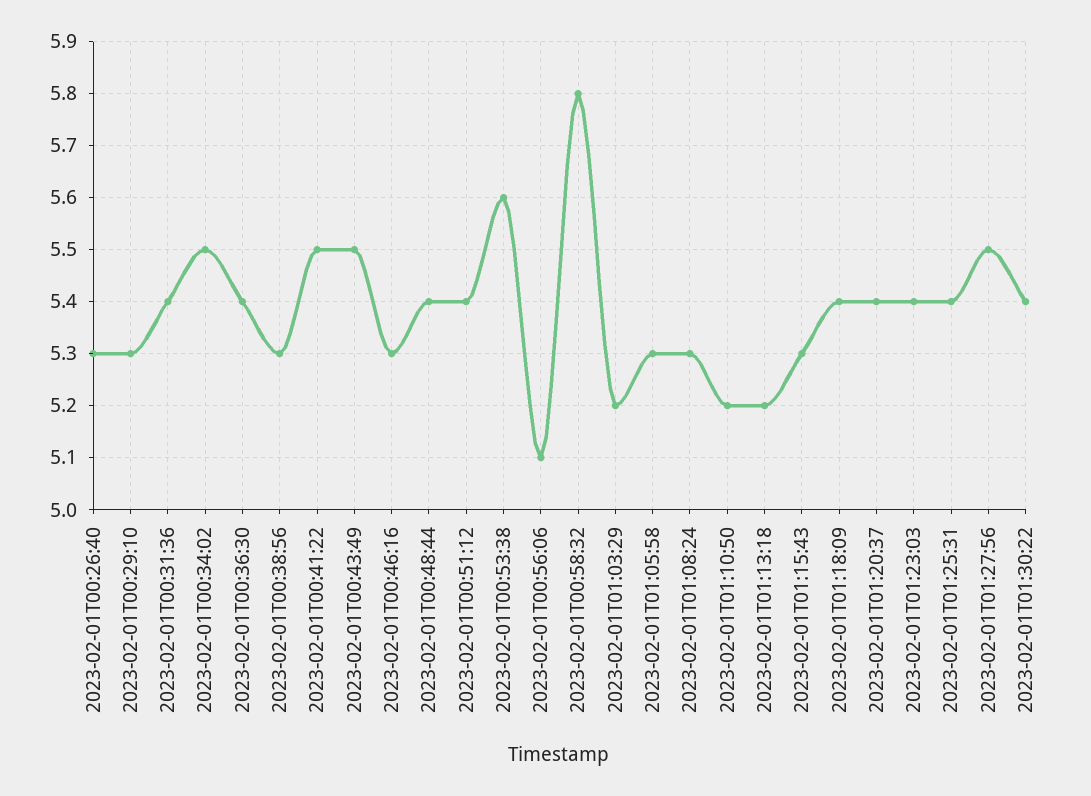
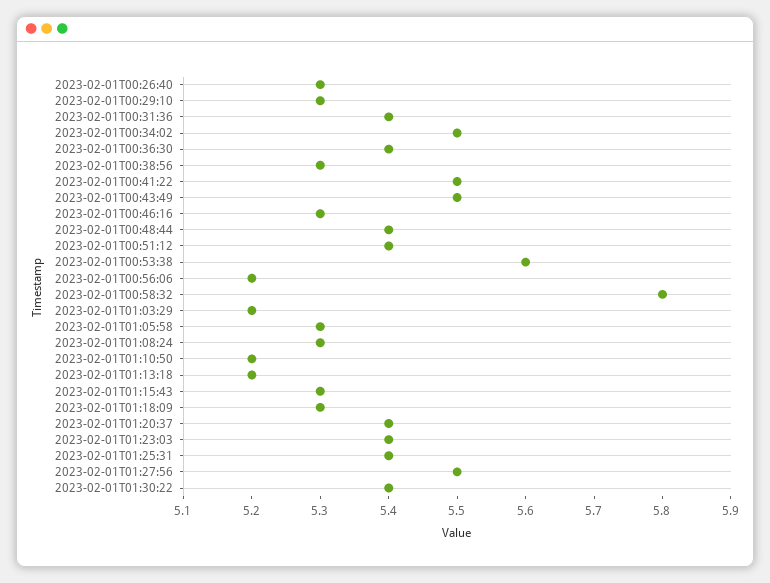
  {
    "2023-02-01T00:26:40": 5.3,
    "2023-02-01T00:29:10": 5.3,
    "2023-02-01T00:31:36": 5.4,
    "2023-02-01T00:34:02": 5.5,
    "2023-02-01T00:36:30": 5.4,
    "2023-02-01T00:38:56": 5.3,
    "2023-02-01T00:41:22": 5.5,
    "2023-02-01T00:43:49": 5.5,
    "2023-02-01T00:46:16": 5.3,
    "2023-02-01T00:48:44": 5.4,
    "2023-02-01T00:51:12": 5.4,
    "2023-02-01T00:53:38": 5.6,
-   "2023-02-01T00:56:06": 5.1,
+   "2023-02-01T00:56:06": 5.2,
    "2023-02-01T00:58:32": 5.8,
    "2023-02-01T01:03:29": 5.2,
    "2023-02-01T01:05:58": 5.3,
    "2023-02-01T01:08:24": 5.3,
    "2023-02-01T01:10:50": 5.2,
    "2023-02-01T01:13:18": 5.2,
    "2023-02-01T01:15:43": 5.3,
-   "2023-02-01T01:18:09": 5.4,
+   "2023-02-01T01:18:09": 5.3,
    "2023-02-01T01:20:37": 5.4,
    "2023-02-01T01:23:03": 5.4,
    "2023-02-01T01:25:31": 5.4,
    "2023-02-01T01:27:56": 5.5,
    "2023-02-01T01:30:22": 5.4
  }

